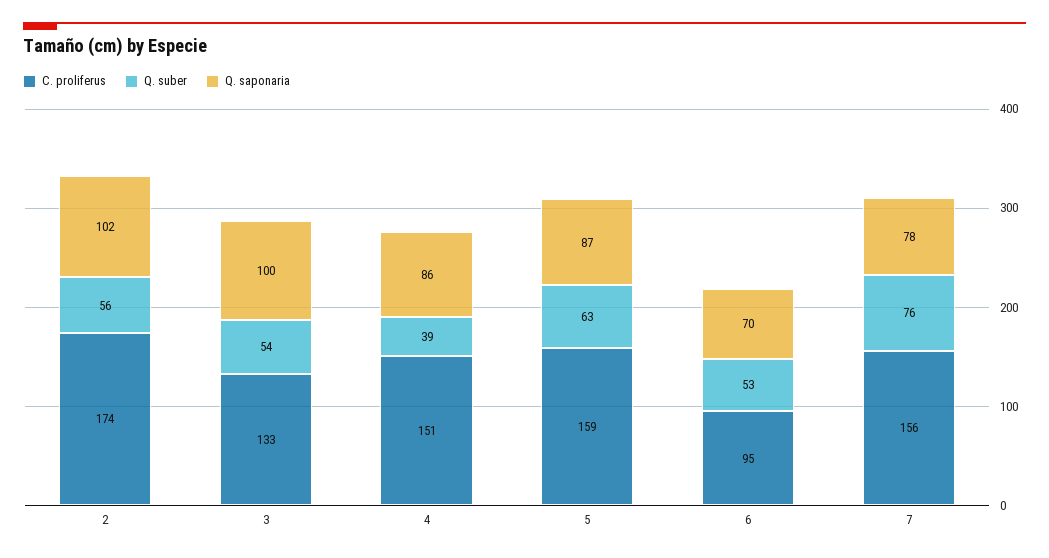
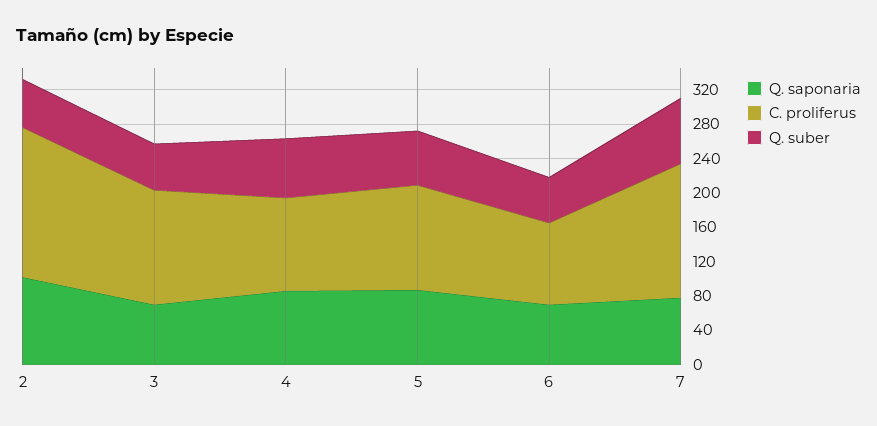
  {
    "C. proliferus": {
      "2": 174,
      "3": 133,
-     "4": 151,
+     "4": 110,
-     "5": 159,
+     "5": 120,
      "6": 95,
      "7": 156
    },
    "Q. suber": {
      "2": 56,
      "3": 54,
-     "4": 39,
+     "4": 70,
      "5": 63,
      "6": 53,
      "7": 76
    },
    "Q. saponaria": {
      "2": 102,
-     "3": 100,
+     "3": 70,
      "4": 86,
      "5": 87,
      "6": 70,
      "7": 78
    }
  }

